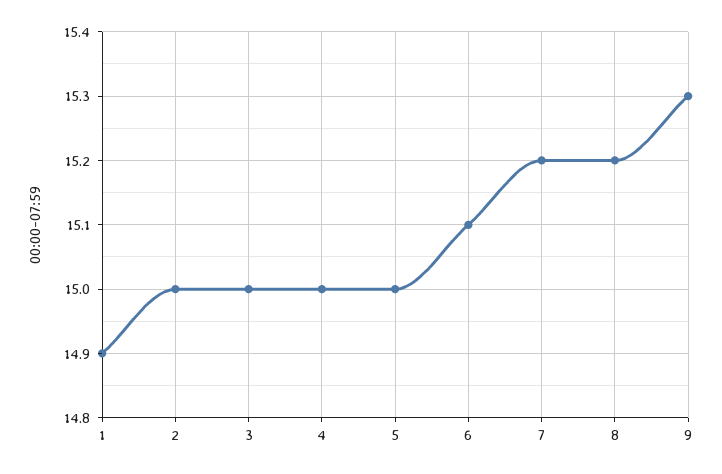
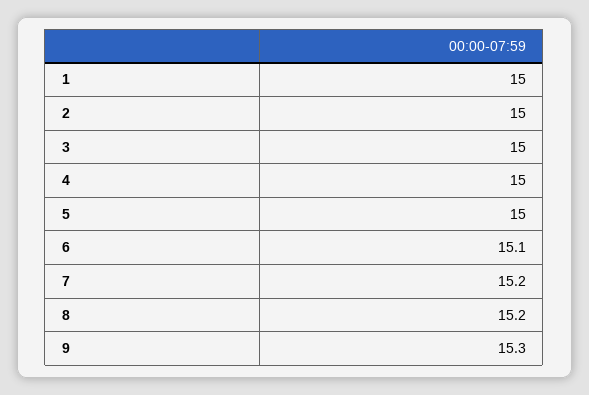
  {
-   "1": 14.9,
+   "1": 15,
    "2": 15,
    "3": 15,
    "4": 15,
    "5": 15,
    "6": 15.1,
    "7": 15.2,
    "8": 15.2,
    "9": 15.3
  }

